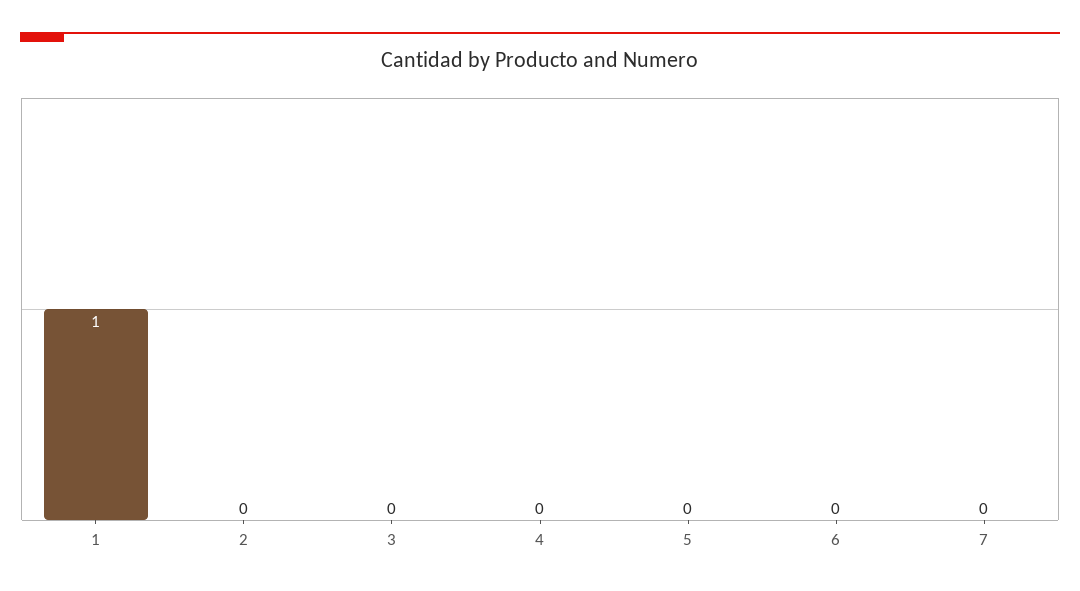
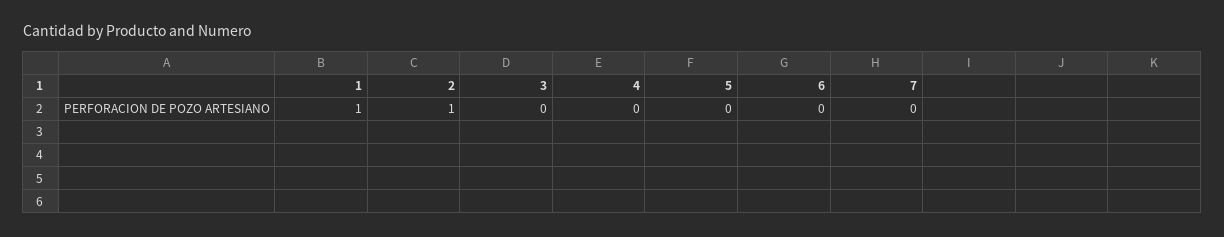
  {
    "1": 1,
-   "2": 0,
+   "2": 1,
    "3": 0,
    "4": 0,
    "5": 0,
    "6": 0,
    "7": 0
  }

